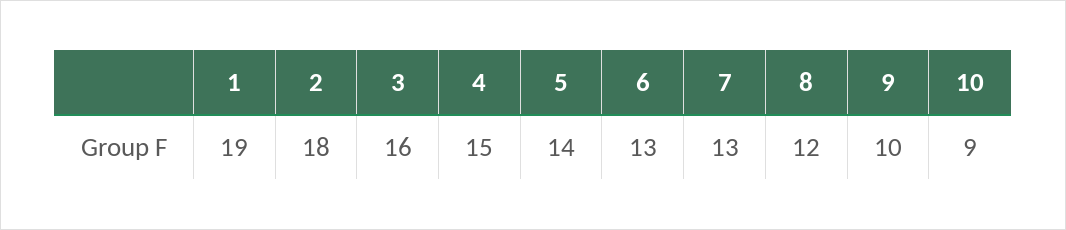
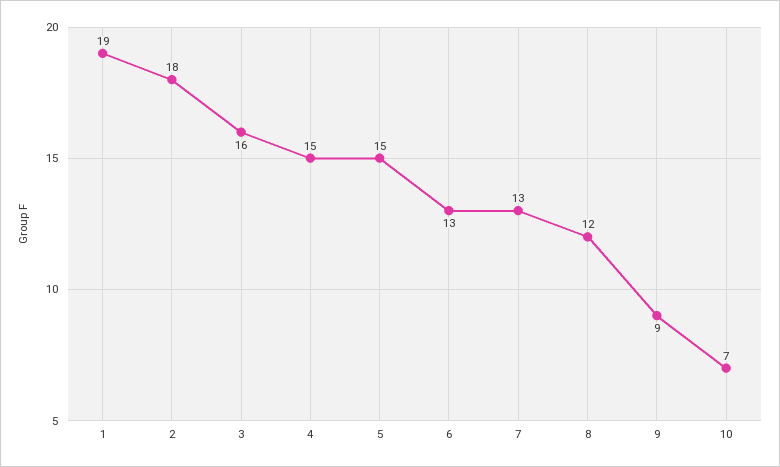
  {
    "1": 19,
    "2": 18,
    "3": 16,
    "4": 15,
-   "5": 14,
+   "5": 15,
    "6": 13,
    "7": 13,
    "8": 12,
-   "9": 10,
+   "9": 9,
-   "10": 9
+   "10": 7
  }

